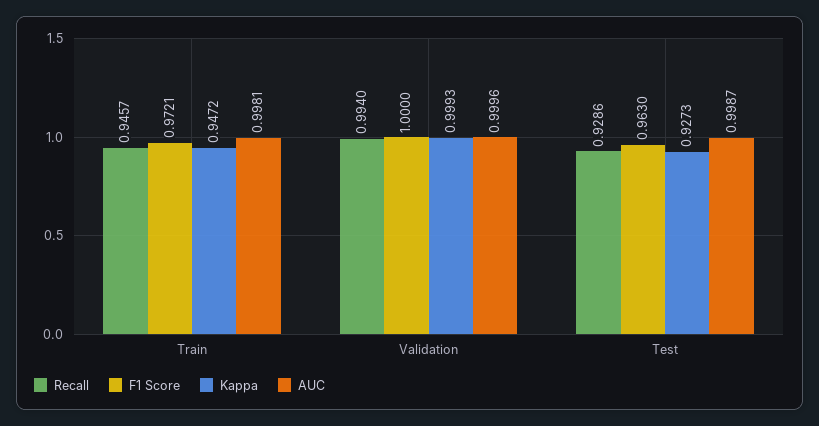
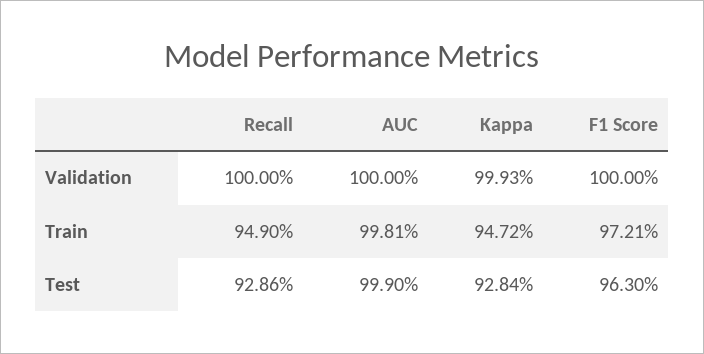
  {
    "Recall": {
-     "Train": 0.9457,
+     "Train": 0.949,
-     "Validation": 0.994,
+     "Validation": 1,
      "Test": 0.9286
    },
    "F1 Score": {
      "Train": 0.9721,
      "Validation": 1,
      "Test": 0.963
    },
    "Kappa": {
      "Train": 0.9472,
      "Validation": 0.9993,
-     "Test": 0.9273
+     "Test": 0.9284
    },
    "AUC": {
      "Train": 0.9981,
-     "Validation": 0.9996,
+     "Validation": 1,
-     "Test": 0.9987
+     "Test": 0.999
    }
  }

